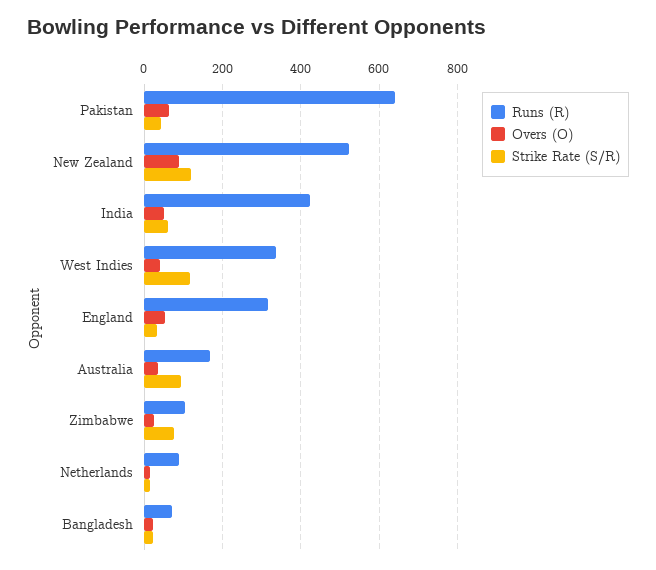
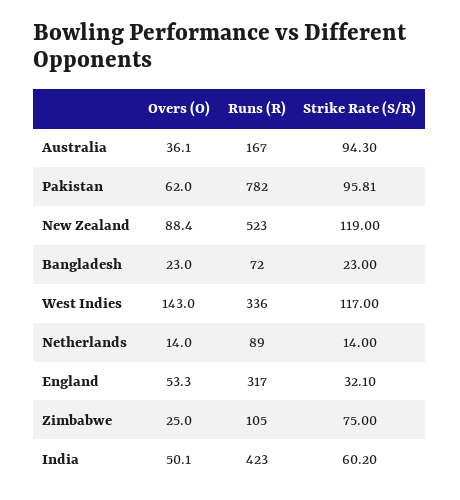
  {
    "Runs (R)": {
-     "Pakistan": 640,
+     "Pakistan": 782,
      "New Zealand": 523,
      "India": 423,
      "West Indies": 336,
      "England": 317,
      "Australia": 167,
      "Zimbabwe": 105,
      "Netherlands": 89,
      "Bangladesh": 72
    },
    "Overs (O)": {
      "Pakistan": 62,
      "New Zealand": 88.4,
      "India": 50.1,
-     "West Indies": 40,
+     "West Indies": 143,
      "England": 53.3,
      "Australia": 36.1,
      "Zimbabwe": 25,
      "Netherlands": 14,
      "Bangladesh": 23
    },
    "Strike Rate (S/R)": {
-     "Pakistan": 40,
+     "Pakistan": 95.81,
      "New Zealand": 119,
      "India": 60.2,
      "West Indies": 117,
      "England": 32.1,
      "Australia": 94.3,
      "Zimbabwe": 75,
      "Netherlands": 14,
      "Bangladesh": 23
    }
  }

